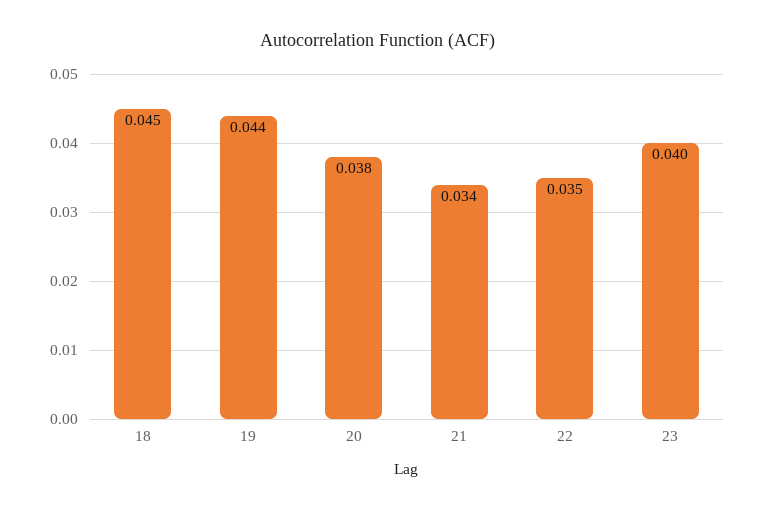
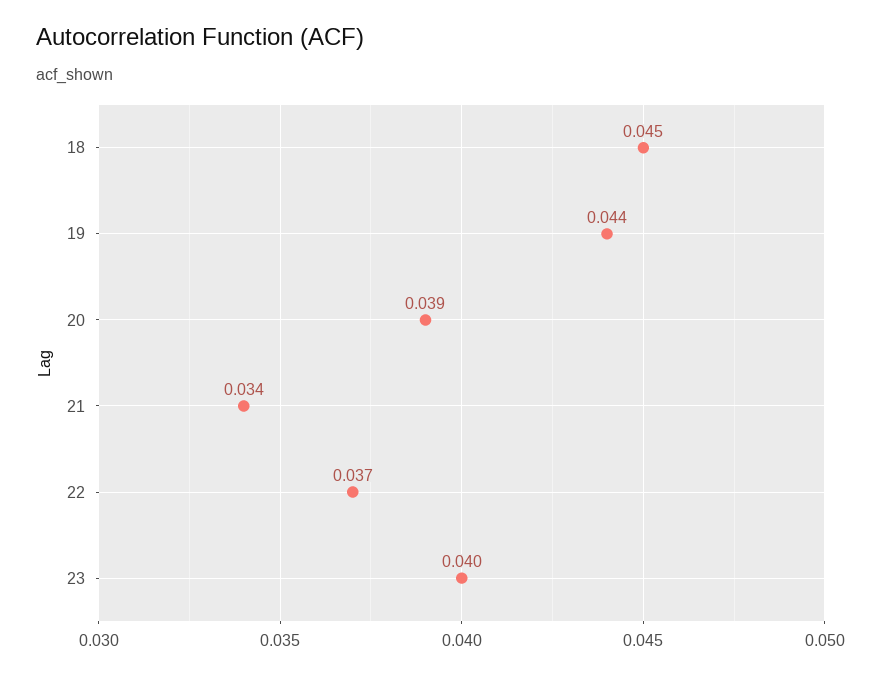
  {
    "18": 0.045,
    "19": 0.044,
-   "20": 0.038,
+   "20": 0.039,
    "21": 0.034,
-   "22": 0.035,
+   "22": 0.037,
    "23": 0.04
  }

